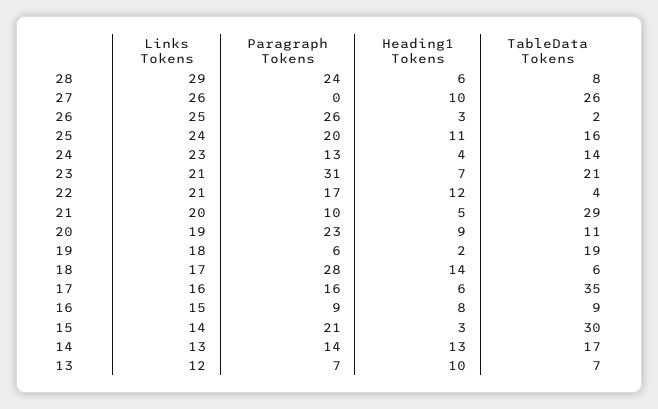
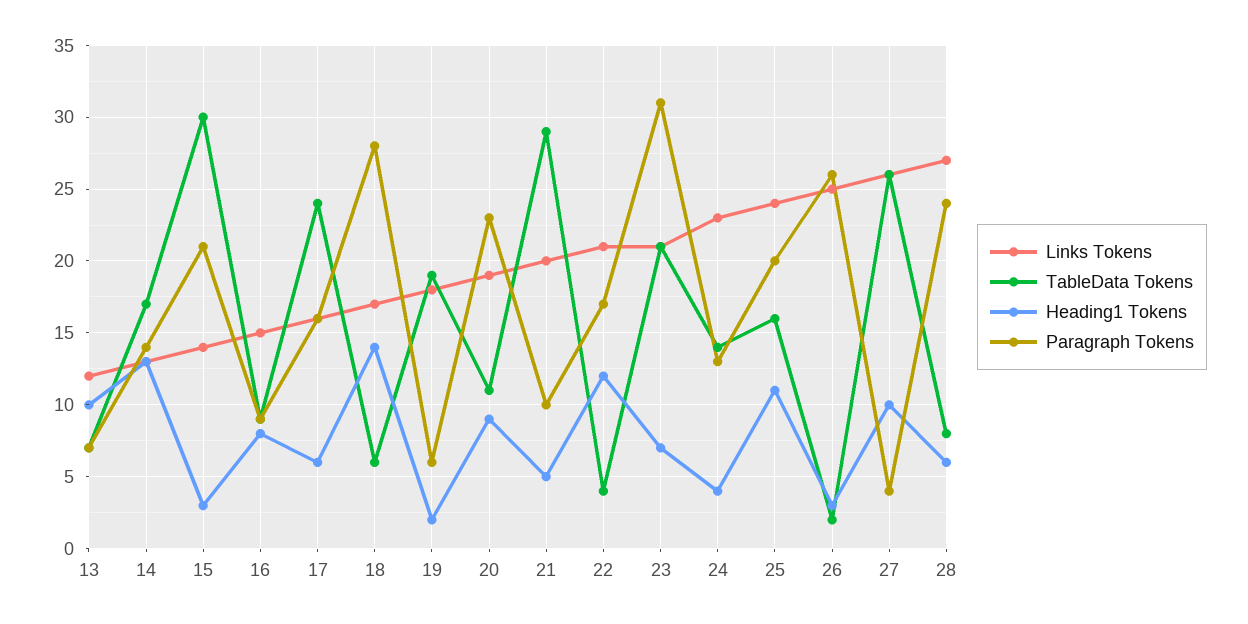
  {
    "Links Tokens": {
-     "28": 29,
+     "28": 27,
      "27": 26,
      "26": 25,
      "25": 24,
      "24": 23,
      "23": 21,
      "22": 21,
      "21": 20,
      "20": 19,
      "19": 18,
      "18": 17,
      "17": 16,
      "16": 15,
      "15": 14,
      "14": 13,
      "13": 12
    },
    "Paragraph Tokens": {
      "28": 24,
-     "27": 0,
+     "27": 4,
      "26": 26,
      "25": 20,
      "24": 13,
      "23": 31,
      "22": 17,
      "21": 10,
      "20": 23,
      "19": 6,
      "18": 28,
      "17": 16,
      "16": 9,
      "15": 21,
      "14": 14,
      "13": 7
    },
    "Heading1 Tokens": {
      "28": 6,
      "27": 10,
      "26": 3,
      "25": 11,
      "24": 4,
      "23": 7,
      "22": 12,
      "21": 5,
      "20": 9,
      "19": 2,
      "18": 14,
      "17": 6,
      "16": 8,
      "15": 3,
      "14": 13,
      "13": 10
    },
    "TableData Tokens": {
      "28": 8,
      "27": 26,
      "26": 2,
      "25": 16,
      "24": 14,
      "23": 21,
      "22": 4,
      "21": 29,
      "20": 11,
      "19": 19,
      "18": 6,
-     "17": 35,
+     "17": 24,
      "16": 9,
      "15": 30,
      "14": 17,
      "13": 7
    }
  }

